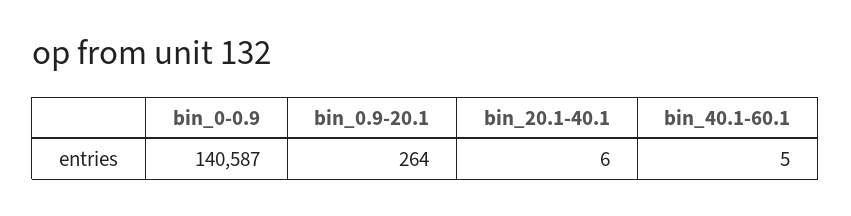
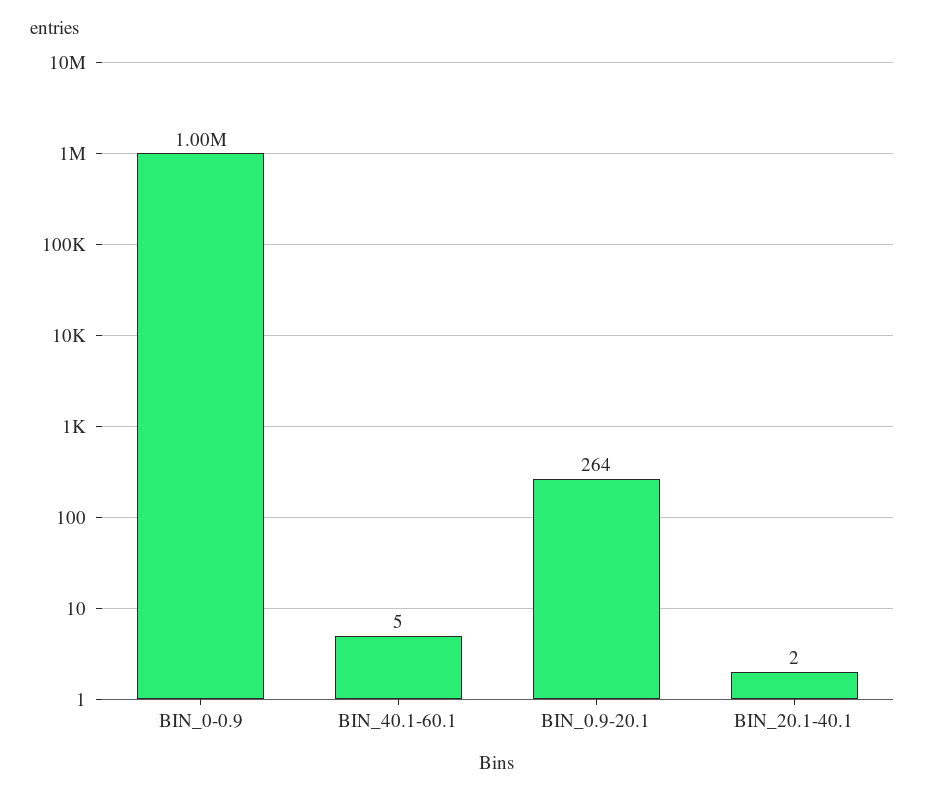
  {
-   "bin_0-0.9": 140587,
+   "bin_0-0.9": 1000000,
    "bin_0.9-20.1": 264,
-   "bin_20.1-40.1": 6,
+   "bin_20.1-40.1": 2,
    "bin_40.1-60.1": 5
  }

